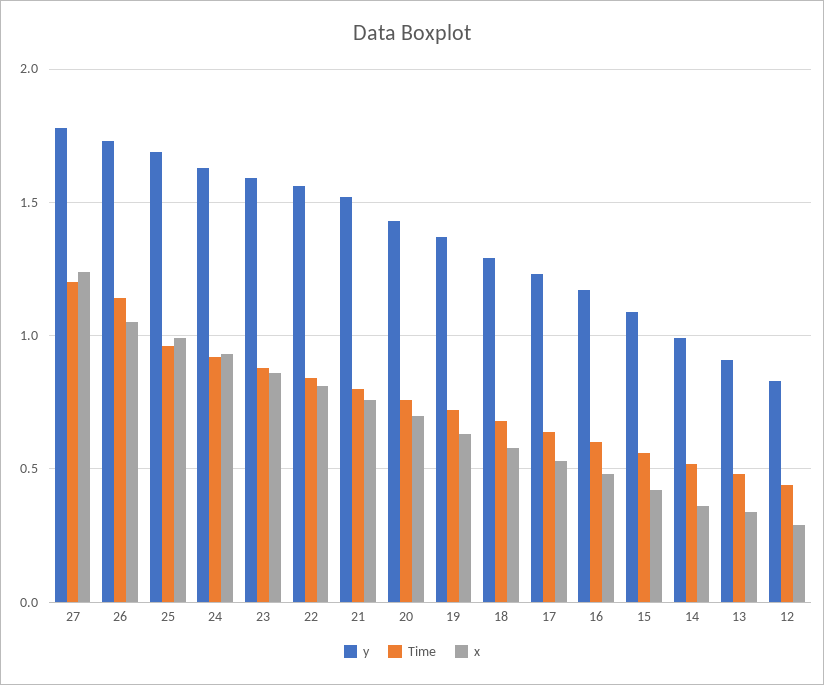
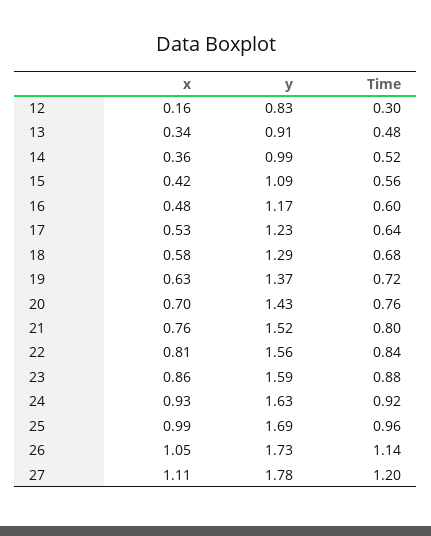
  {
    "y": {
      "27": 1.78,
      "26": 1.73,
      "25": 1.69,
      "24": 1.63,
      "23": 1.59,
      "22": 1.56,
      "21": 1.52,
      "20": 1.43,
      "19": 1.37,
      "18": 1.29,
      "17": 1.23,
      "16": 1.17,
      "15": 1.09,
      "14": 0.99,
      "13": 0.91,
      "12": 0.83
    },
    "Time": {
      "27": 1.2,
      "26": 1.14,
      "25": 0.96,
      "24": 0.92,
      "23": 0.88,
      "22": 0.84,
      "21": 0.8,
      "20": 0.76,
      "19": 0.72,
      "18": 0.68,
      "17": 0.64,
      "16": 0.6,
      "15": 0.56,
      "14": 0.52,
      "13": 0.48,
-     "12": 0.45
+     "12": 0.3
    },
    "x": {
-     "27": 1.25,
+     "27": 1.11,
      "26": 1.05,
      "25": 0.99,
      "24": 0.93,
      "23": 0.86,
      "22": 0.81,
      "21": 0.76,
      "20": 0.7,
      "19": 0.63,
      "18": 0.58,
      "17": 0.53,
      "16": 0.48,
      "15": 0.42,
      "14": 0.36,
      "13": 0.34,
-     "12": 0.3
+     "12": 0.16
    }
  }

